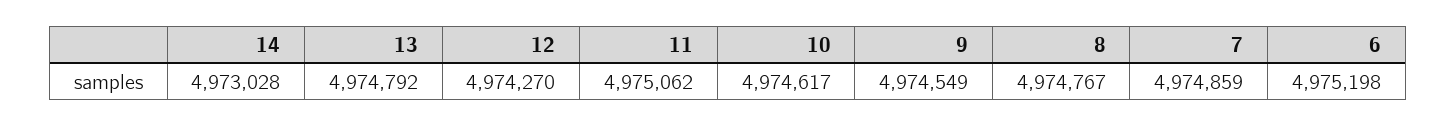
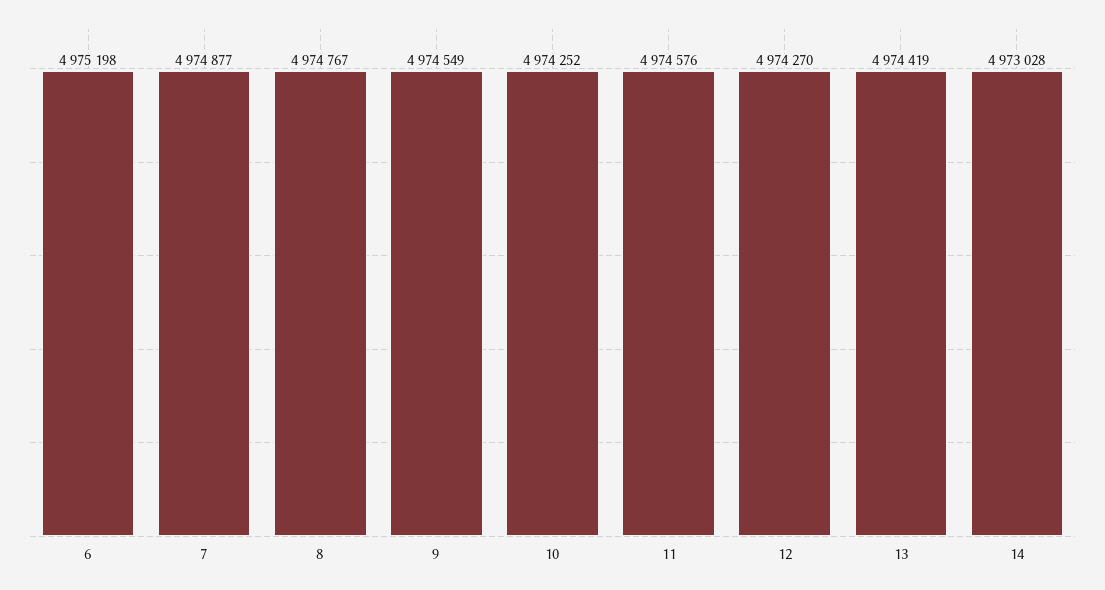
  {
    "14": 4973028,
-   "13": 4974792,
+   "13": 4974419,
    "12": 4974270,
-   "11": 4975062,
+   "11": 4974576,
-   "10": 4974617,
+   "10": 4974252,
    "9": 4974549,
    "8": 4974767,
-   "7": 4974859,
+   "7": 4974877,
    "6": 4975198
  }

